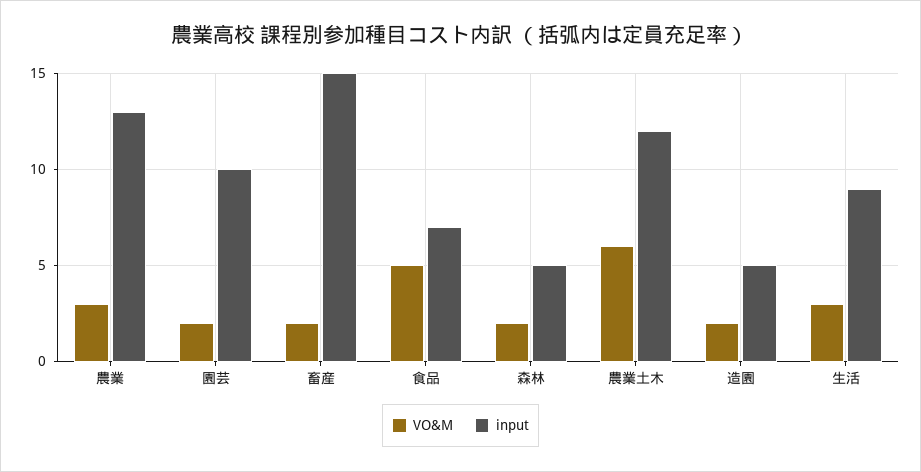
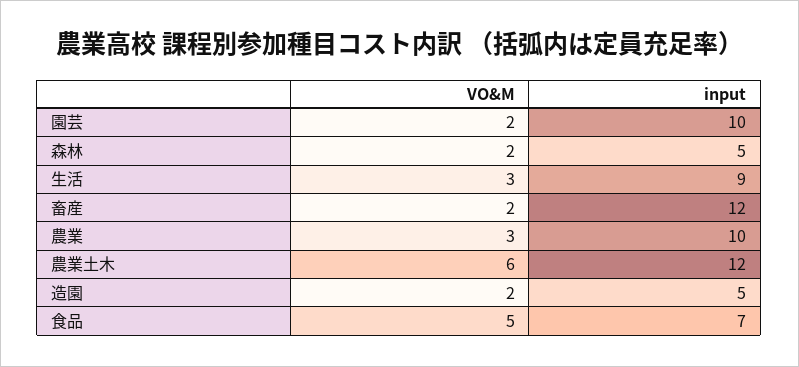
  {
    "VO&M": {
      "農業": 3,
      "園芸": 2,
      "畜産": 2,
      "食品": 5,
      "森林": 2,
      "農業土木": 6,
      "造園": 2,
      "生活": 3
    },
    "input": {
-     "農業": 13,
+     "農業": 10,
      "園芸": 10,
-     "畜産": 15,
+     "畜産": 12,
      "食品": 7,
      "森林": 5,
      "農業土木": 12,
      "造園": 5,
      "生活": 9
    }
  }

